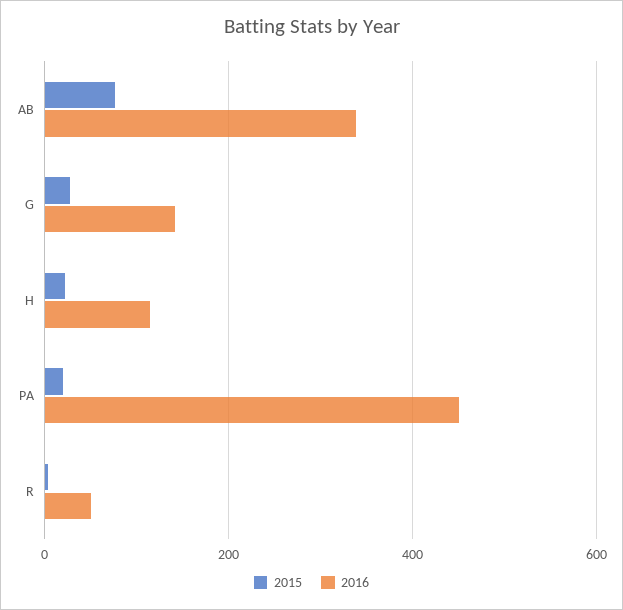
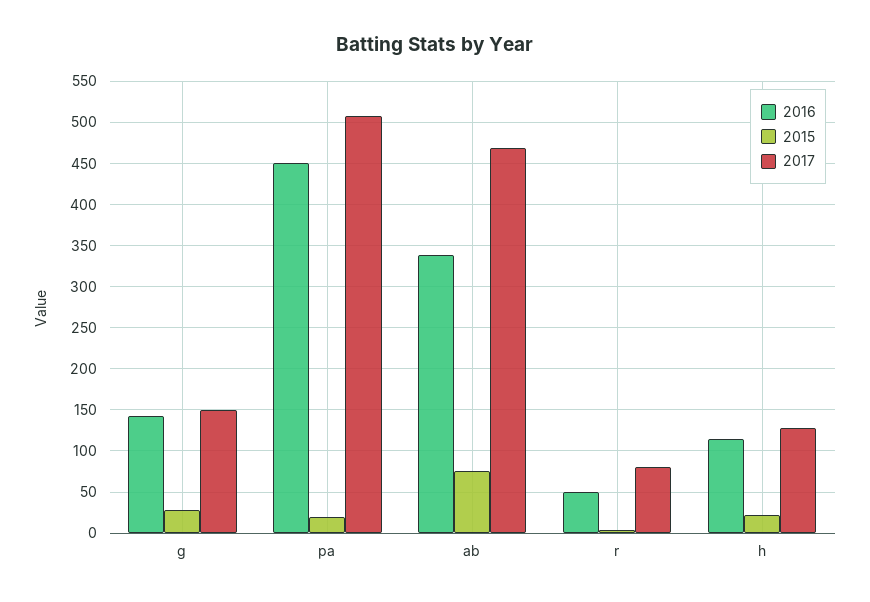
  {
    "2015": {
      "AB": 80,
      "G": 30,
      "H": 20,
      "PA": 20,
      "R": 0
    },
    "2016": {
      "AB": 340,
      "G": 140,
      "H": 120,
      "PA": 450,
      "R": 50
-   }
+   },
+   "2017": {
+     "G": 150,
+     "PA": 510,
+     "AB": 470,
+     "R": 80,
+     "H": 130
+   }
  }

